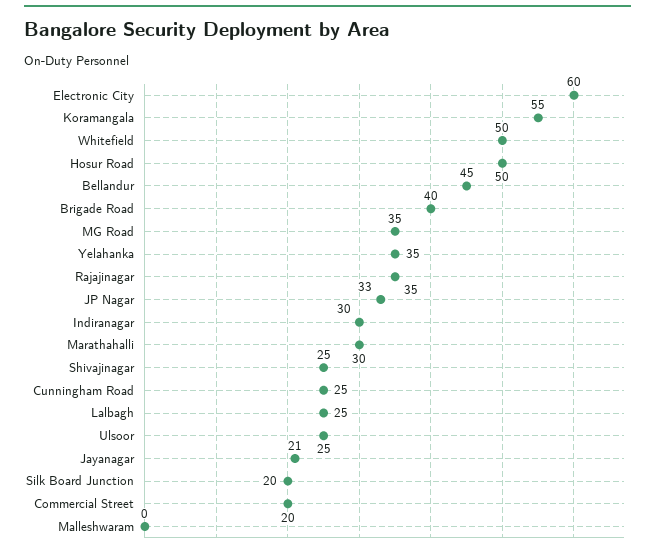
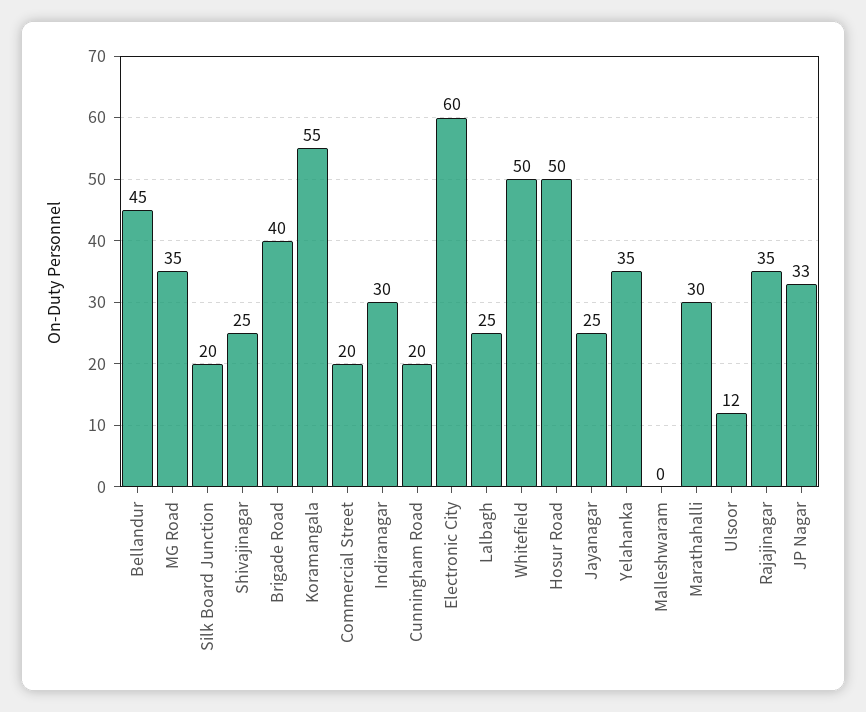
  {
    "Electronic City": 60,
    "Koramangala": 55,
    "Whitefield": 50,
    "Hosur Road": 50,
    "Bellandur": 45,
    "Brigade Road": 40,
    "MG Road": 35,
    "Yelahanka": 35,
    "Rajajinagar": 35,
    "JP Nagar": 33,
    "Indiranagar": 30,
    "Marathahalli": 30,
    "Shivajinagar": 25,
-   "Cunningham Road": 25,
+   "Cunningham Road": 20,
    "Lalbagh": 25,
-   "Ulsoor": 25,
+   "Ulsoor": 12,
-   "Jayanagar": 21,
+   "Jayanagar": 25,
    "Silk Board Junction": 20,
    "Commercial Street": 20,
    "Malleshwaram": 0
  }

